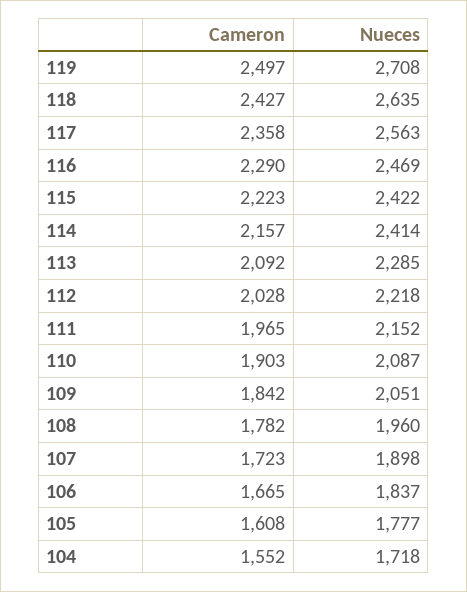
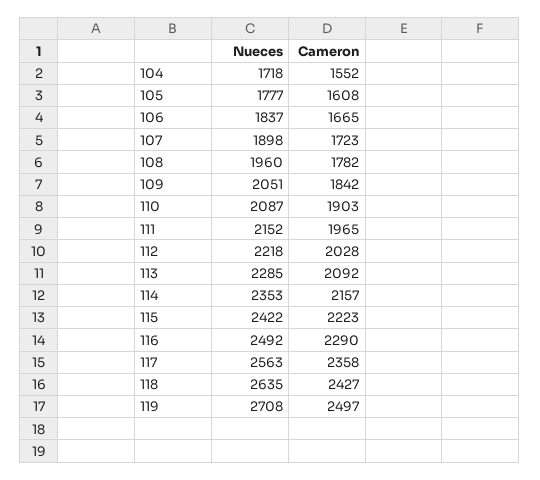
  {
    "Cameron": {
      "119": 2497,
      "118": 2427,
      "117": 2358,
      "116": 2290,
      "115": 2223,
      "114": 2157,
      "113": 2092,
      "112": 2028,
      "111": 1965,
      "110": 1903,
      "109": 1842,
      "108": 1782,
      "107": 1723,
      "106": 1665,
      "105": 1608,
      "104": 1552
    },
    "Nueces": {
      "119": 2708,
      "118": 2635,
      "117": 2563,
-     "116": 2469,
+     "116": 2492,
      "115": 2422,
-     "114": 2414,
+     "114": 2353,
      "113": 2285,
      "112": 2218,
      "111": 2152,
      "110": 2087,
      "109": 2051,
      "108": 1960,
      "107": 1898,
      "106": 1837,
      "105": 1777,
      "104": 1718
    }
  }

